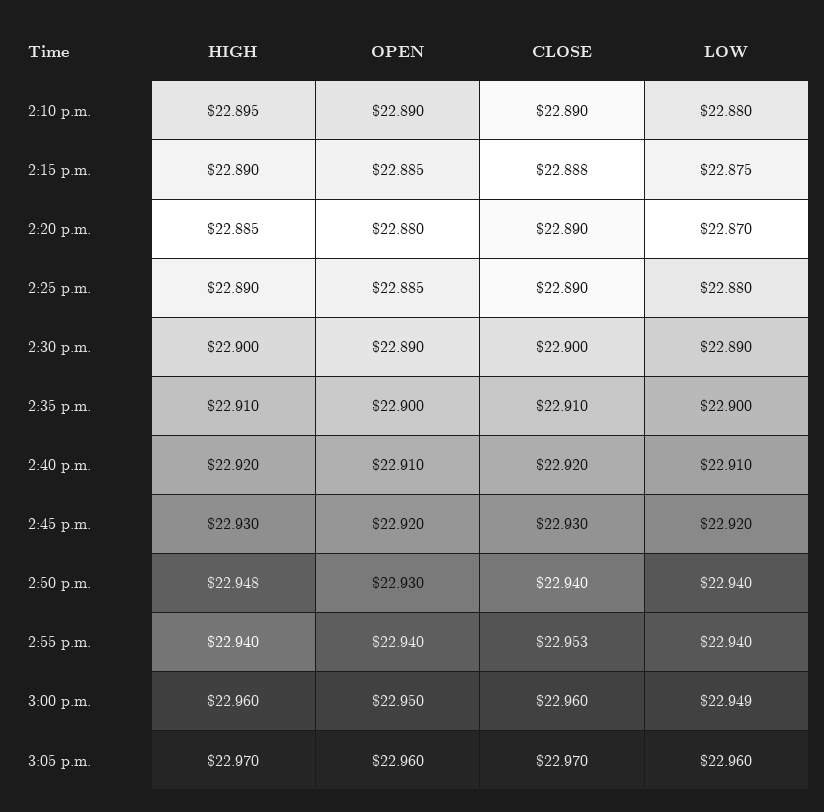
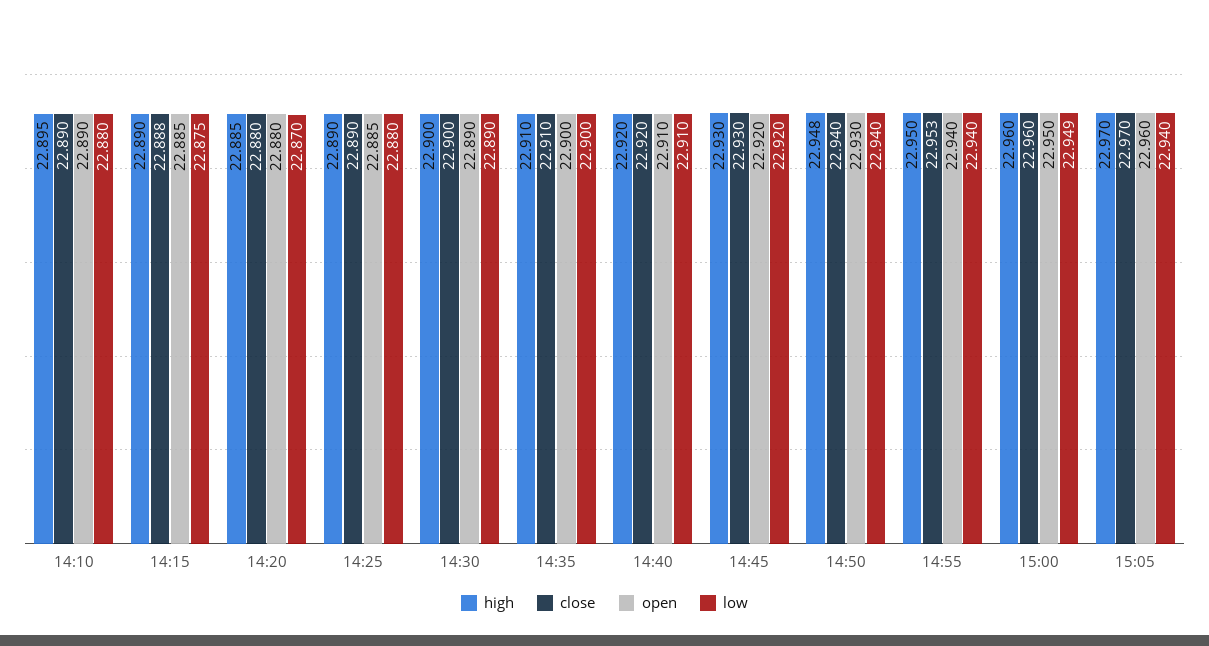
  {
    "HIGH": {
      "2:10 p.m.": 22.895,
      "2:15 p.m.": 22.89,
      "2:20 p.m.": 22.885,
      "2:25 p.m.": 22.89,
      "2:30 p.m.": 22.9,
      "2:35 p.m.": 22.91,
      "2:40 p.m.": 22.92,
      "2:45 p.m.": 22.93,
      "2:50 p.m.": 22.948,
-     "2:55 p.m.": 22.94,
+     "2:55 p.m.": 22.95,
      "3:00 p.m.": 22.96,
      "3:05 p.m.": 22.97
    },
    "OPEN": {
      "2:10 p.m.": 22.89,
      "2:15 p.m.": 22.885,
      "2:20 p.m.": 22.88,
      "2:25 p.m.": 22.885,
      "2:30 p.m.": 22.89,
      "2:35 p.m.": 22.9,
      "2:40 p.m.": 22.91,
      "2:45 p.m.": 22.92,
      "2:50 p.m.": 22.93,
      "2:55 p.m.": 22.94,
      "3:00 p.m.": 22.95,
      "3:05 p.m.": 22.96
    },
    "CLOSE": {
      "2:10 p.m.": 22.89,
      "2:15 p.m.": 22.888,
-     "2:20 p.m.": 22.89,
+     "2:20 p.m.": 22.88,
      "2:25 p.m.": 22.89,
      "2:30 p.m.": 22.9,
      "2:35 p.m.": 22.91,
      "2:40 p.m.": 22.92,
      "2:45 p.m.": 22.93,
      "2:50 p.m.": 22.94,
      "2:55 p.m.": 22.953,
      "3:00 p.m.": 22.96,
      "3:05 p.m.": 22.97
    },
    "LOW": {
      "2:10 p.m.": 22.88,
      "2:15 p.m.": 22.875,
      "2:20 p.m.": 22.87,
      "2:25 p.m.": 22.88,
      "2:30 p.m.": 22.89,
      "2:35 p.m.": 22.9,
      "2:40 p.m.": 22.91,
      "2:45 p.m.": 22.92,
      "2:50 p.m.": 22.94,
      "2:55 p.m.": 22.94,
      "3:00 p.m.": 22.949,
-     "3:05 p.m.": 22.96
+     "3:05 p.m.": 22.94
    }
  }

